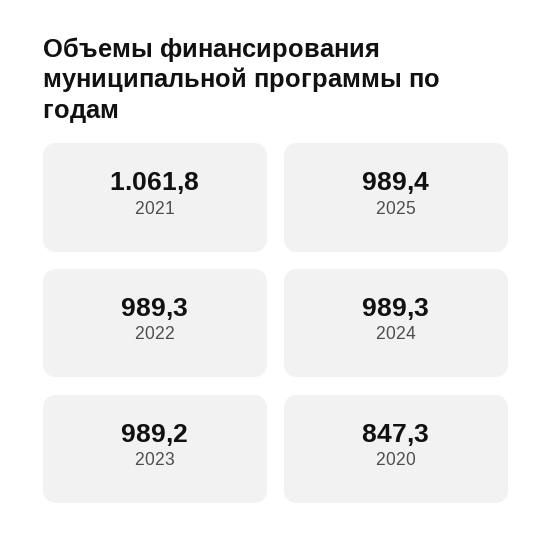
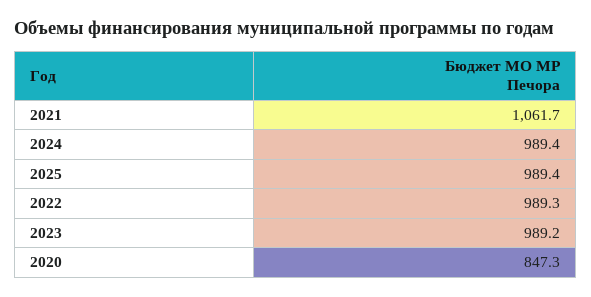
  {
-   "2021": 1061.8,
+   "2021": 1061.7,
    "2025": 989.4,
    "2022": 989.3,
-   "2024": 989.3,
+   "2024": 989.4,
    "2023": 989.2,
    "2020": 847.3
  }

